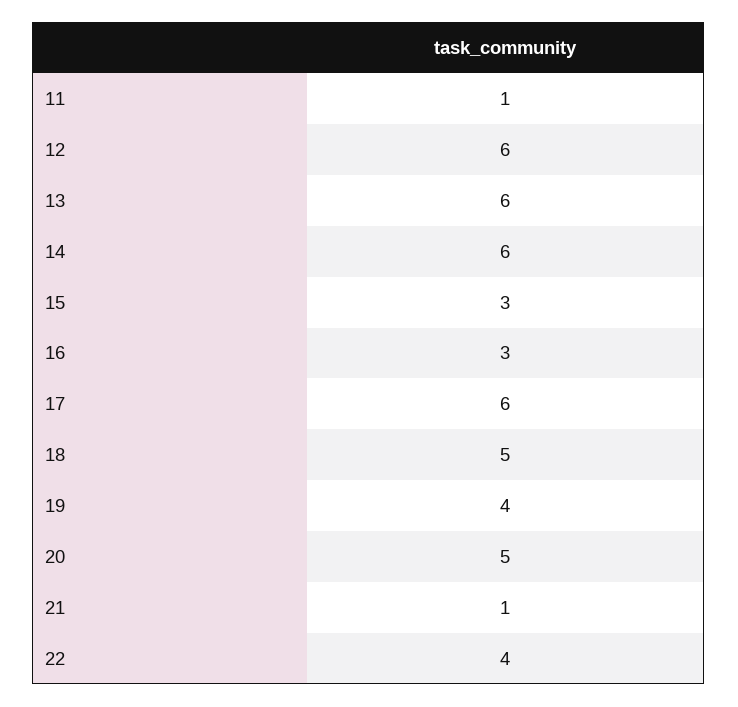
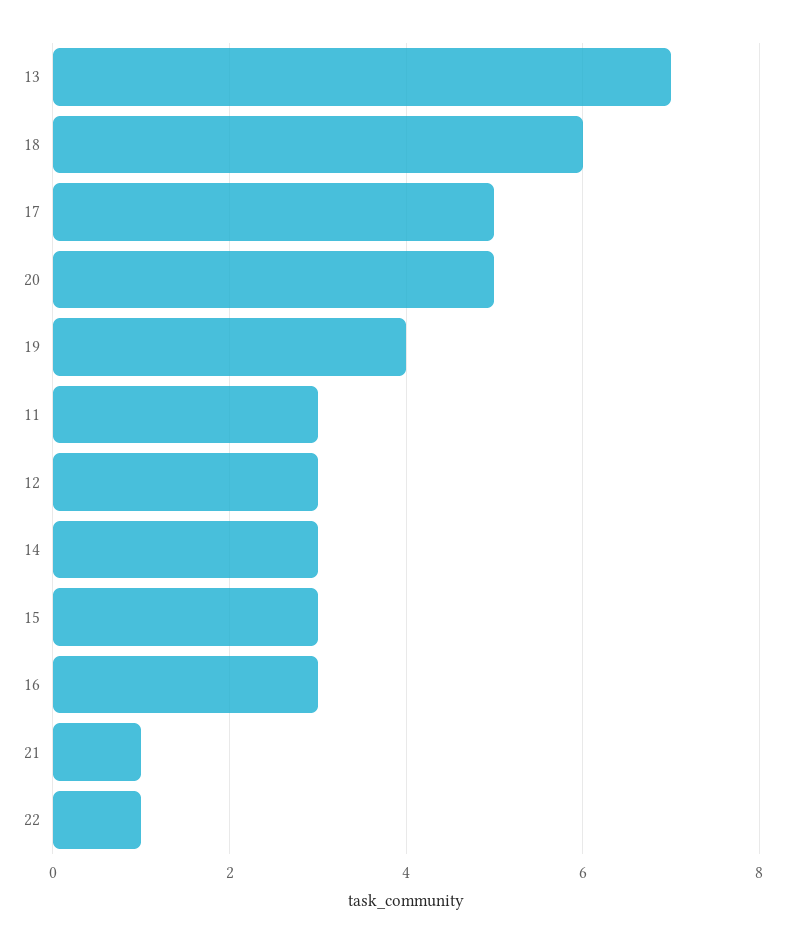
  {
-   "11": 1,
+   "11": 3,
-   "12": 6,
+   "12": 3,
-   "13": 6,
+   "13": 7,
-   "14": 6,
+   "14": 3,
    "15": 3,
    "16": 3,
-   "17": 6,
+   "17": 5,
-   "18": 5,
+   "18": 6,
    "19": 4,
    "20": 5,
    "21": 1,
-   "22": 4
+   "22": 1
  }

